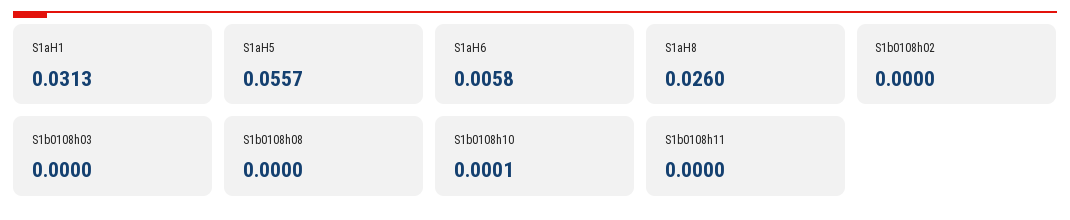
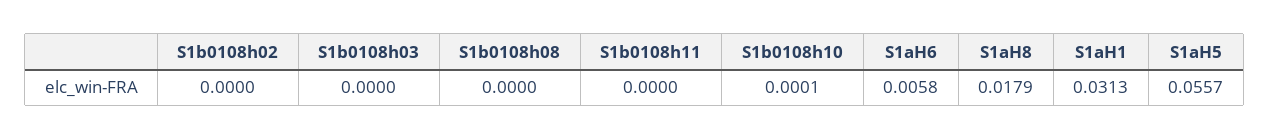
  {
    "S1aH1": 0.0313,
    "S1aH5": 0.0557,
    "S1aH6": 0.0058,
-   "S1aH8": 0.026,
+   "S1aH8": 0.0179,
    "S1b0108h02": 0,
    "S1b0108h03": 0,
    "S1b0108h08": 0,
    "S1b0108h10": 0.0001,
    "S1b0108h11": 0
  }

